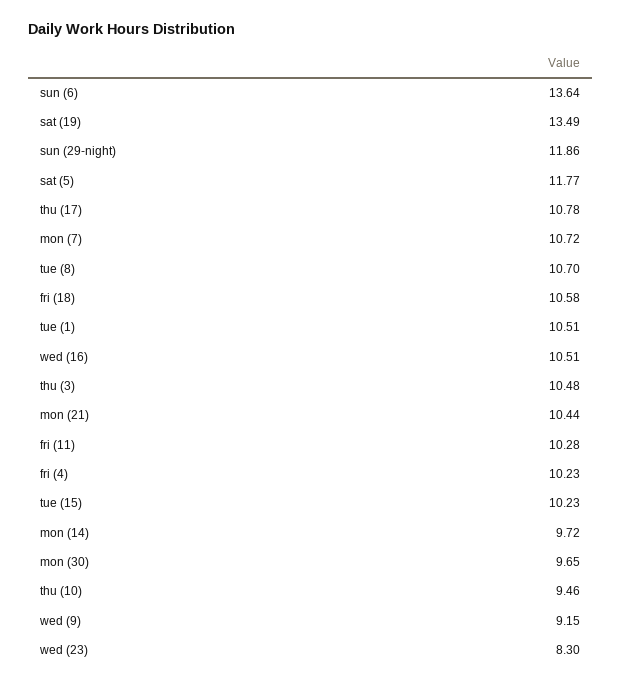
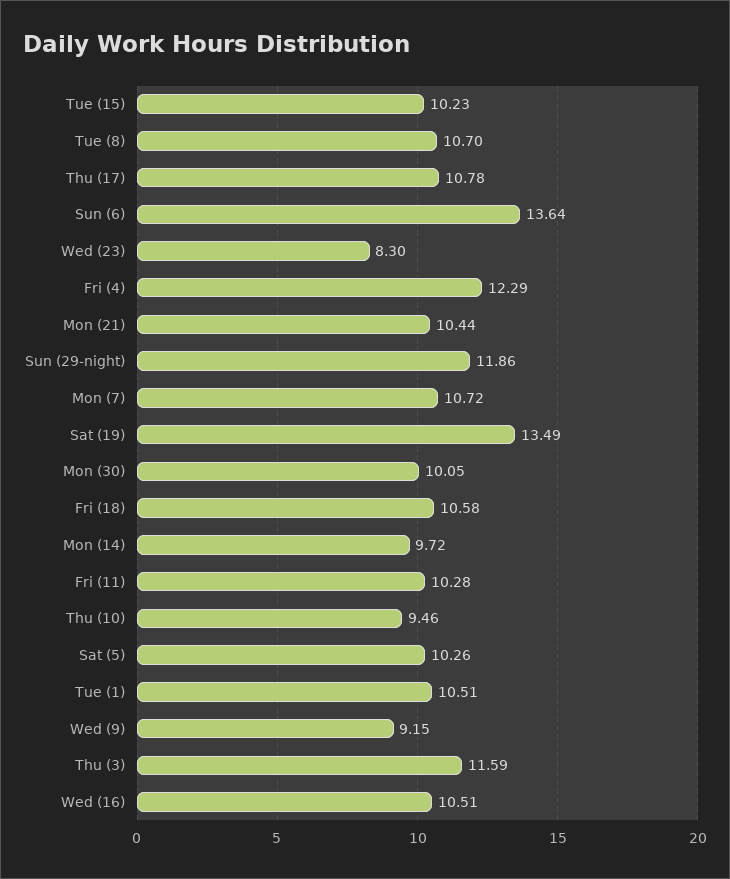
  {
    "sun (6)": 13.64,
    "sat (19)": 13.49,
    "sun (29-night)": 11.86,
-   "sat (5)": 11.77,
+   "sat (5)": 10.26,
    "thu (17)": 10.78,
    "mon (7)": 10.72,
    "tue (8)": 10.7,
    "fri (18)": 10.58,
    "tue (1)": 10.51,
    "wed (16)": 10.51,
-   "thu (3)": 10.48,
+   "thu (3)": 11.59,
    "mon (21)": 10.44,
    "fri (11)": 10.28,
-   "fri (4)": 10.23,
+   "fri (4)": 12.29,
    "tue (15)": 10.23,
    "mon (14)": 9.72,
-   "mon (30)": 9.65,
+   "mon (30)": 10.05,
    "thu (10)": 9.46,
    "wed (9)": 9.15,
    "wed (23)": 8.3
  }

